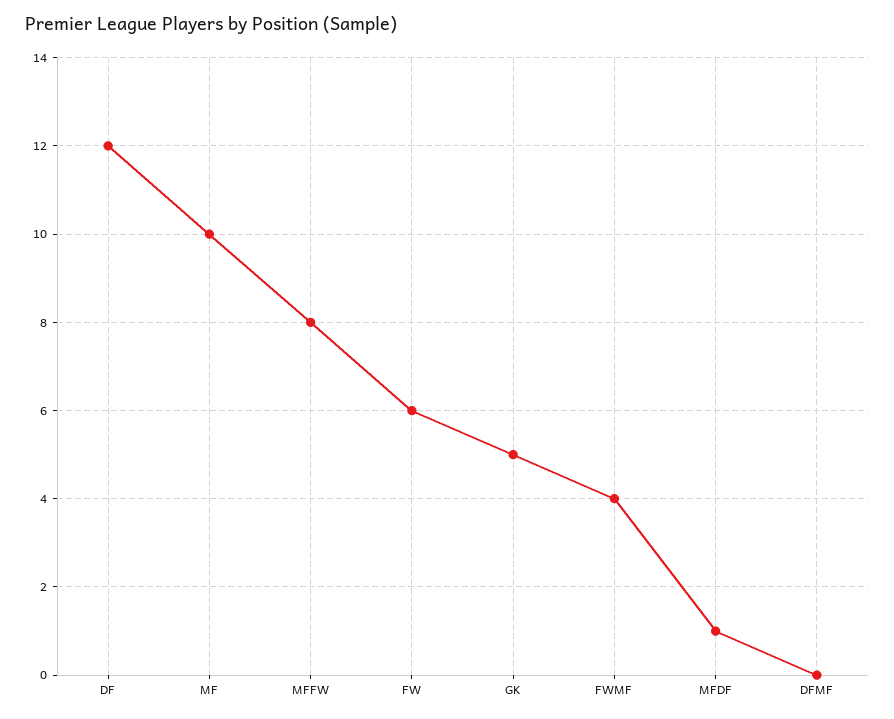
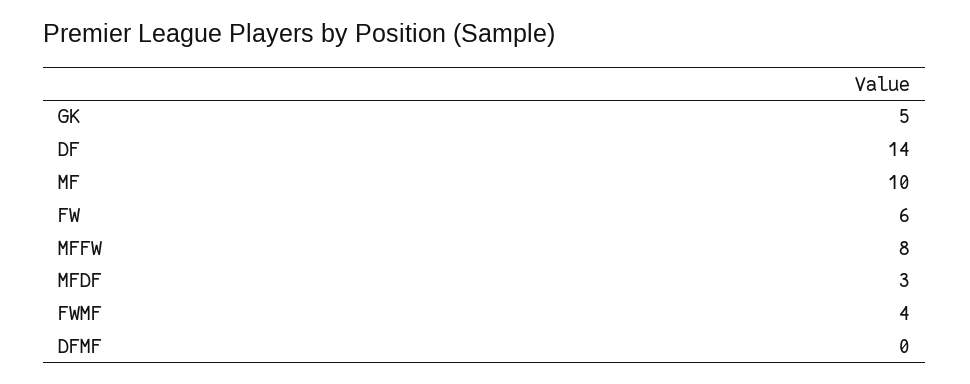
  {
-   "DF": 12,
+   "DF": 14,
    "MF": 10,
    "MFFW": 8,
    "FW": 6,
    "GK": 5,
    "FWMF": 4,
-   "MFDF": 1,
+   "MFDF": 3,
    "DFMF": 0
  }

